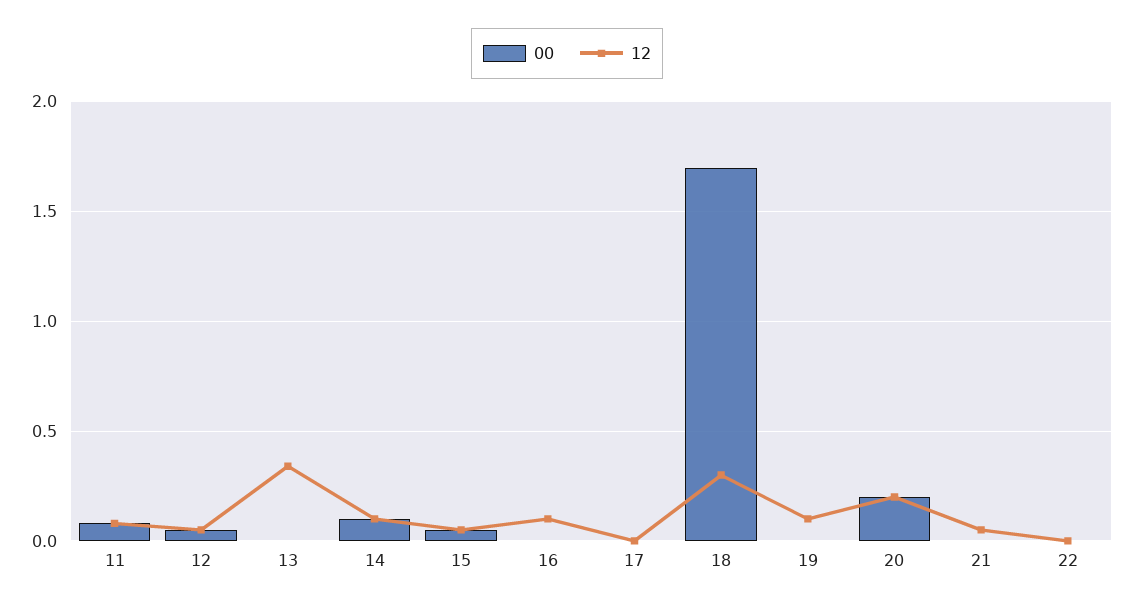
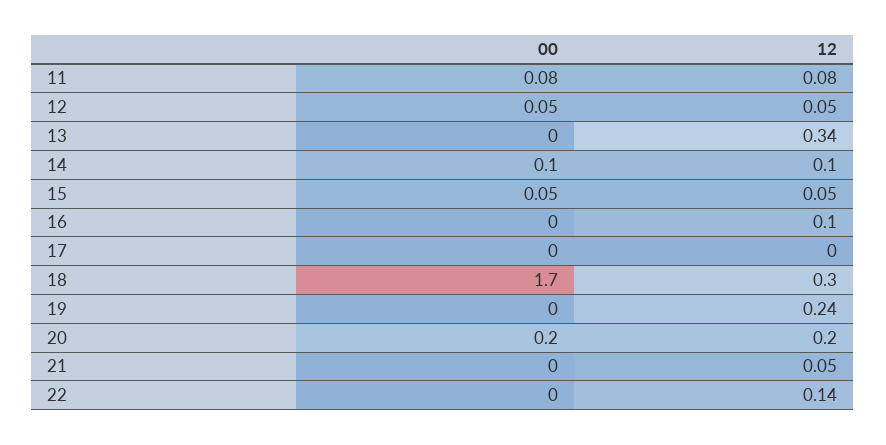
  {
    "00": {
      "11": 0.08,
      "12": 0.05,
      "13": 0,
      "14": 0.1,
      "15": 0.05,
      "16": 0,
      "17": 0,
      "18": 1.7,
      "19": 0,
      "20": 0.2,
      "21": 0,
      "22": 0
    },
    "12": {
      "11": 0.08,
      "12": 0.05,
      "13": 0.34,
      "14": 0.1,
      "15": 0.05,
      "16": 0.1,
      "17": 0,
      "18": 0.3,
-     "19": 0.1,
+     "19": 0.24,
      "20": 0.2,
      "21": 0.05,
-     "22": 0
+     "22": 0.14
    }
  }

